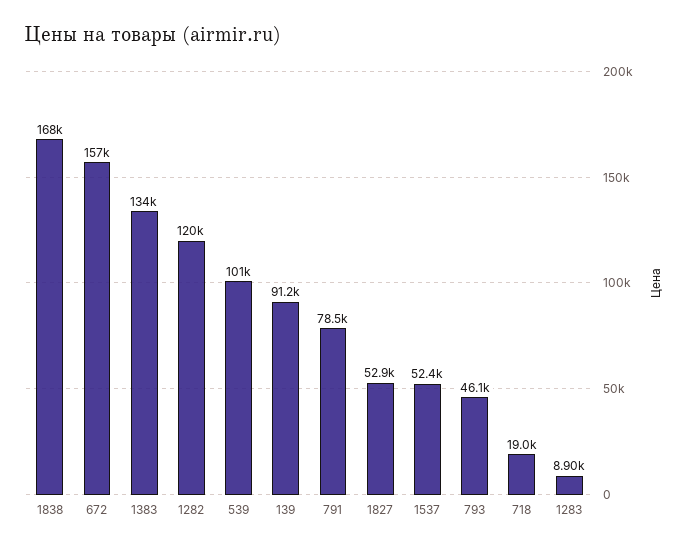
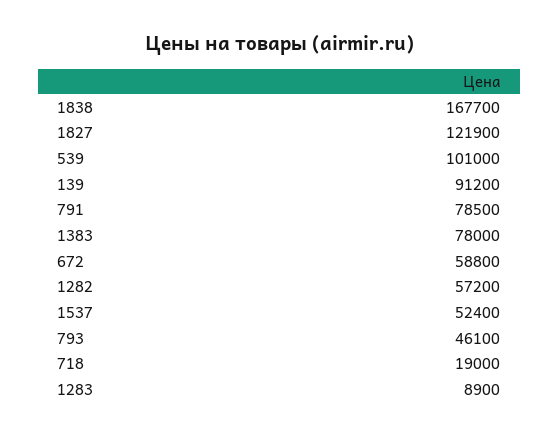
  {
    "1838": 167700,
-   "672": 157000,
+   "672": 58800,
-   "1383": 134000,
+   "1383": 78000,
-   "1282": 120000,
+   "1282": 57200,
    "539": 101000,
    "139": 91200,
    "791": 78500,
-   "1827": 52900,
+   "1827": 121900,
    "1537": 52400,
    "793": 46100,
    "718": 19000,
    "1283": 8900
  }

